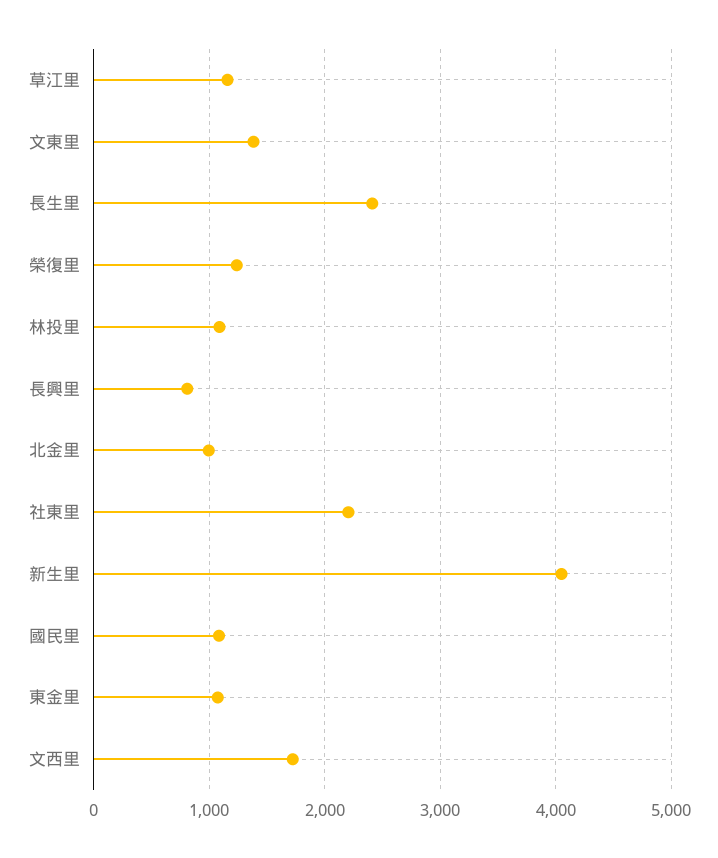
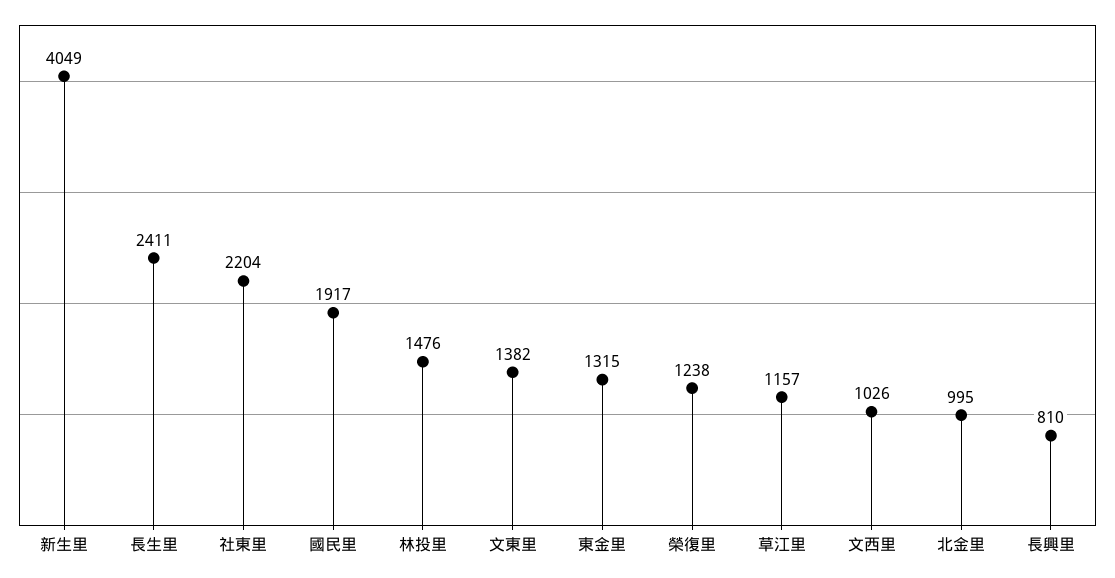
  {
    "草江里": 1157,
    "文東里": 1382,
    "長生里": 2411,
    "榮復里": 1238,
-   "林投里": 1100,
+   "林投里": 1476,
    "長興里": 810,
    "北金里": 995,
    "社東里": 2204,
    "新生里": 4049,
-   "國民里": 1100,
+   "國民里": 1917,
-   "東金里": 1100,
+   "東金里": 1315,
-   "文西里": 1700
+   "文西里": 1026
  }

